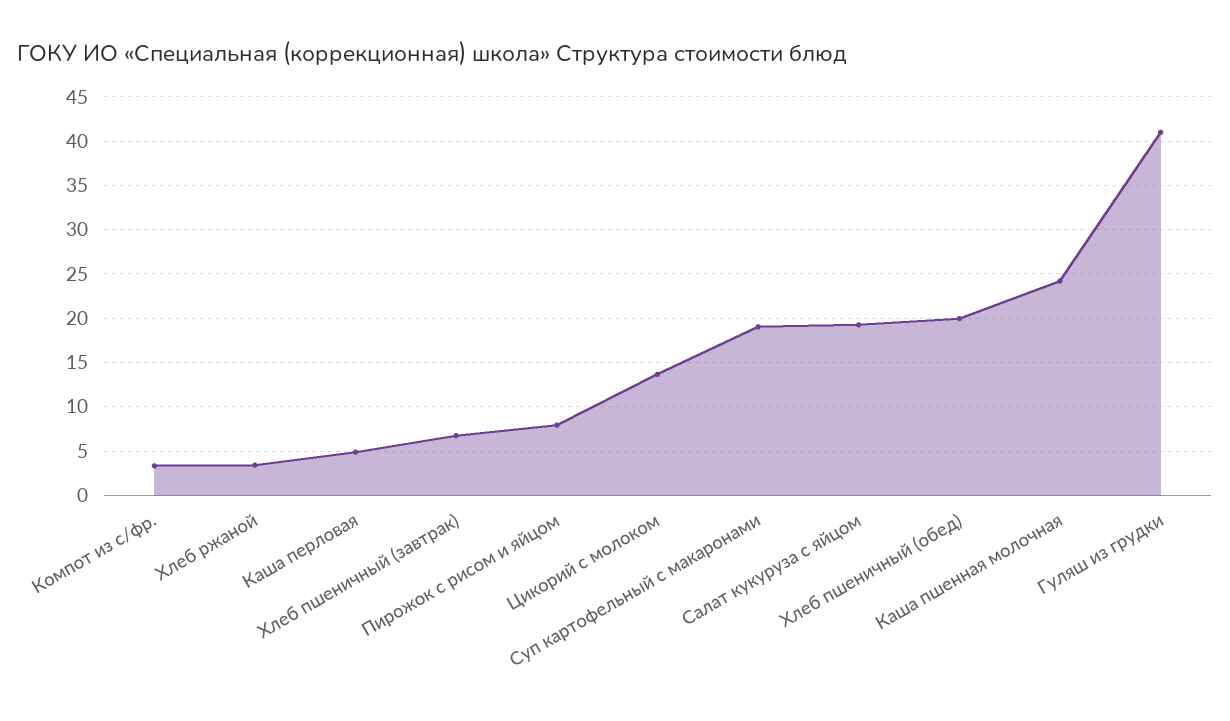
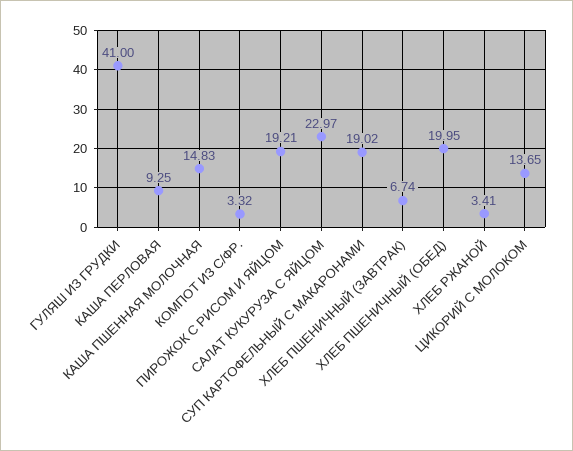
  {
    "Компот из с/фр.": 3.32,
    "Хлеб ржаной": 3.41,
-   "Каша перловая": 5,
+   "Каша перловая": 9.25,
    "Хлеб пшеничный (завтрак)": 6.74,
-   "Пирожок с рисом и яйцом": 8,
+   "Пирожок с рисом и яйцом": 19.21,
    "Цикорий с молоком": 13.65,
    "Суп картофельный с макаронами": 19.02,
-   "Салат кукуруза с яйцом": 19,
+   "Салат кукуруза с яйцом": 22.97,
    "Хлеб пшеничный (обед)": 19.95,
-   "Каша пшенная молочная": 24,
+   "Каша пшенная молочная": 14.83,
    "Гуляш из грудки": 41
  }

